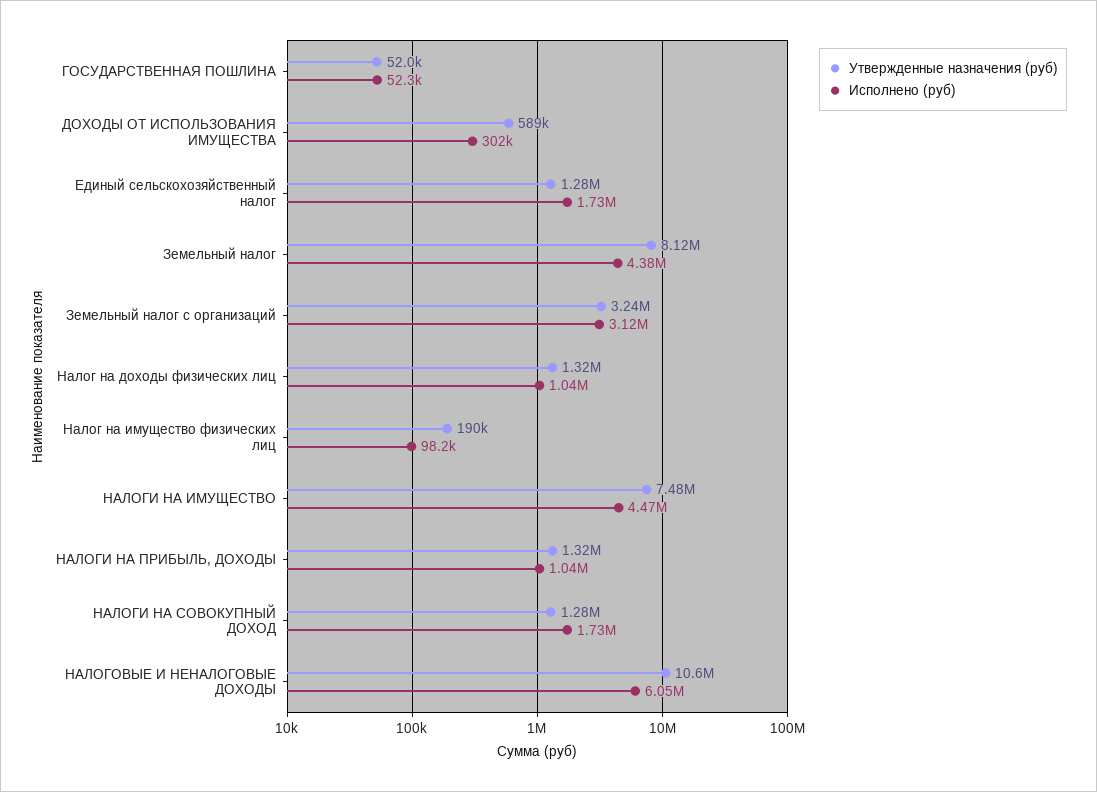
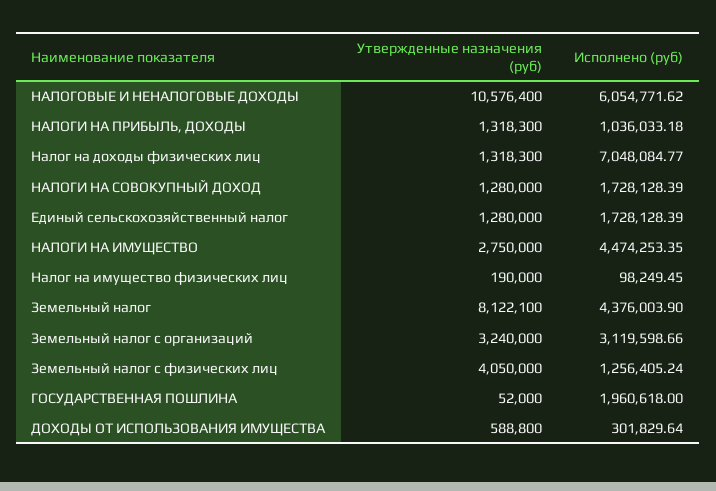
  {
    "Утвержденные назначения (руб)": {
      "ГОСУДАРСТВЕННАЯ ПОШЛИНА": 52000,
      "ДОХОДЫ ОТ ИСПОЛЬЗОВАНИЯ ИМУЩЕСТВА": 588800,
      "Единый сельскохозяйственный налог": 1280000,
      "Земельный налог": 8122100,
      "Земельный налог с организаций": 3240000,
      "Налог на доходы физических лиц": 1318300,
      "Налог на имущество физических лиц": 190000,
-     "НАЛОГИ НА ИМУЩЕСТВО": 7480000,
+     "НАЛОГИ НА ИМУЩЕСТВО": 2750000,
      "НАЛОГИ НА ПРИБЫЛЬ, ДОХОДЫ": 1318300,
      "НАЛОГИ НА СОВОКУПНЫЙ ДОХОД": 1280000,
-     "НАЛОГОВЫЕ И НЕНАЛОГОВЫЕ ДОХОДЫ": 10576400
+     "НАЛОГОВЫЕ И НЕНАЛОГОВЫЕ ДОХОДЫ": 10576400,
+     "Земельный налог с физических лиц": 4050000
    },
    "Исполнено (руб)": {
-     "ГОСУДАРСТВЕННАЯ ПОШЛИНА": 52300,
+     "ГОСУДАРСТВЕННАЯ ПОШЛИНА": 1960618,
      "ДОХОДЫ ОТ ИСПОЛЬЗОВАНИЯ ИМУЩЕСТВА": 301829.64,
      "Единый сельскохозяйственный налог": 1728128.39,
      "Земельный налог": 4376003.9,
      "Земельный налог с организаций": 3119598.66,
-     "Налог на доходы физических лиц": 1040000,
+     "Налог на доходы физических лиц": 7048084.77,
      "Налог на имущество физических лиц": 98249.45,
      "НАЛОГИ НА ИМУЩЕСТВО": 4474253.35,
      "НАЛОГИ НА ПРИБЫЛЬ, ДОХОДЫ": 1036033.18,
      "НАЛОГИ НА СОВОКУПНЫЙ ДОХОД": 1728128.39,
-     "НАЛОГОВЫЕ И НЕНАЛОГОВЫЕ ДОХОДЫ": 6054771.62
+     "НАЛОГОВЫЕ И НЕНАЛОГОВЫЕ ДОХОДЫ": 6054771.62,
+     "Земельный налог с физических лиц": 1256405.24
    }
  }

